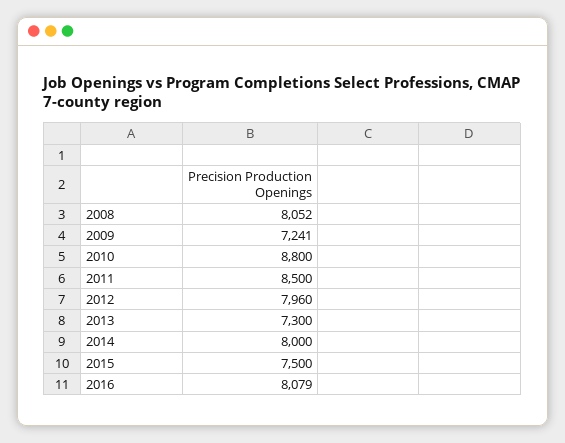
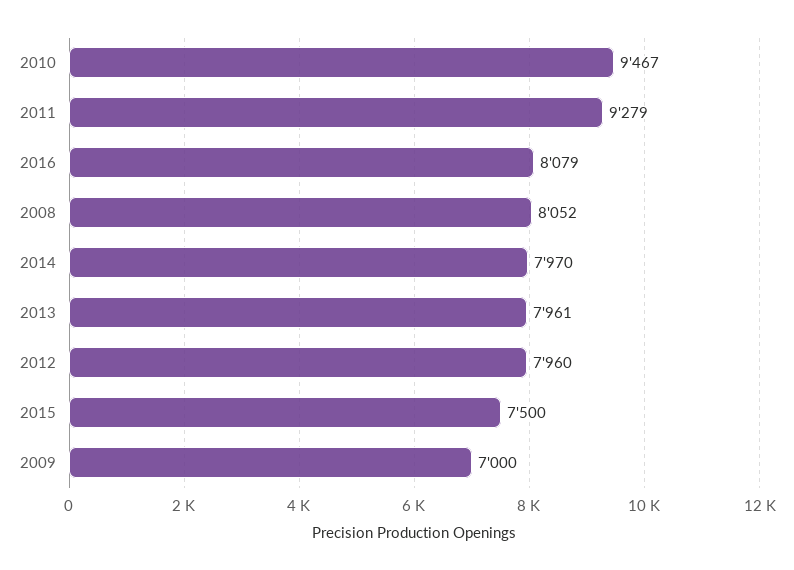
  {
    "2008": 8052,
-   "2009": 7241,
+   "2009": 7000,
-   "2010": 8800,
+   "2010": 9467,
-   "2011": 8500,
+   "2011": 9279,
    "2012": 7960,
-   "2013": 7300,
+   "2013": 7961,
-   "2014": 8000,
+   "2014": 7970,
    "2015": 7500,
    "2016": 8079
  }

